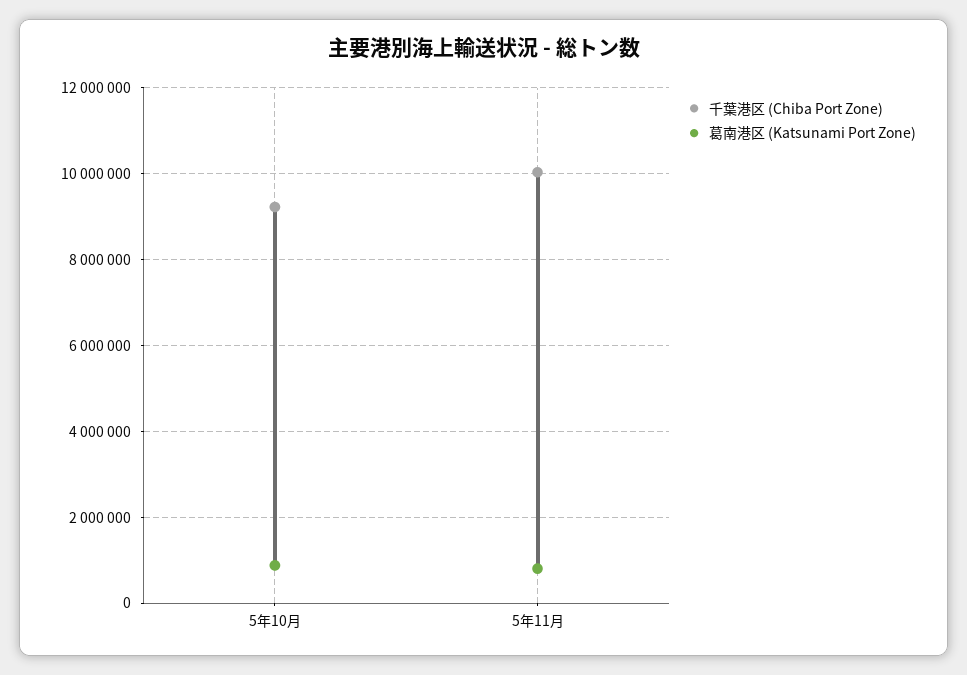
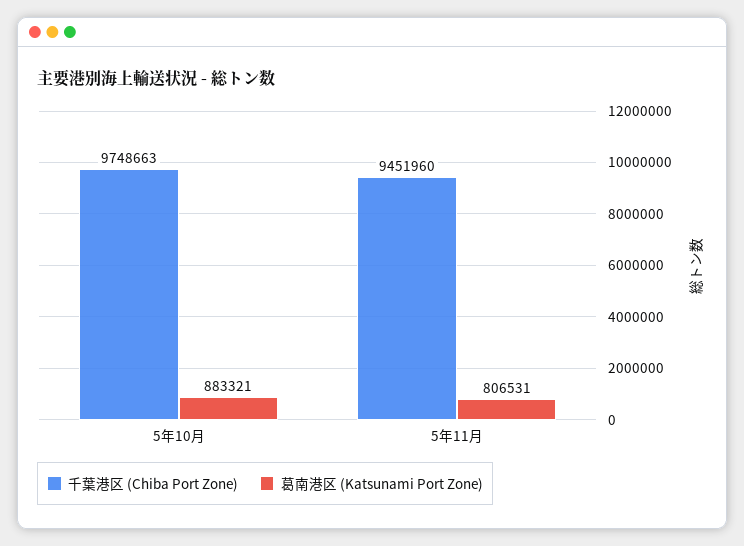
  {
    "千葉港区 (Chiba Port Zone)": {
-     "5年10月": 9200000,
+     "5年10月": 9748663,
-     "5年11月": 10000000
+     "5年11月": 9451960
    },
    "葛南港区 (Katsunami Port Zone)": {
      "5年10月": 883321,
      "5年11月": 806531
    }
  }

